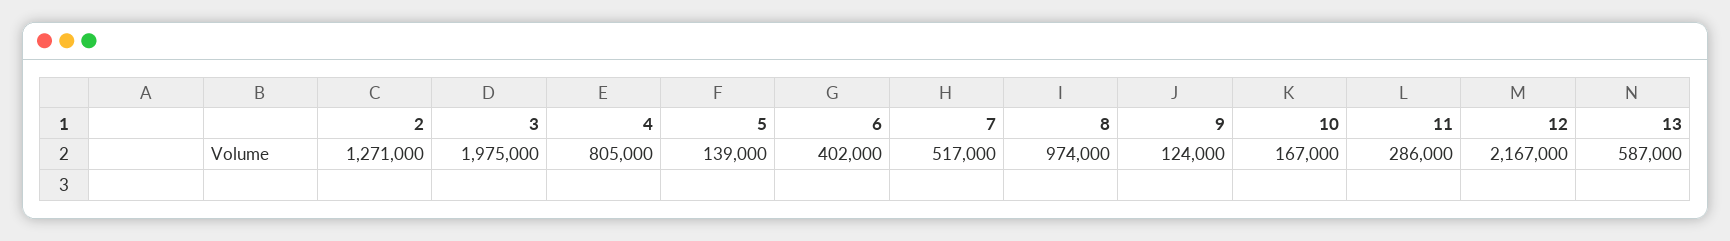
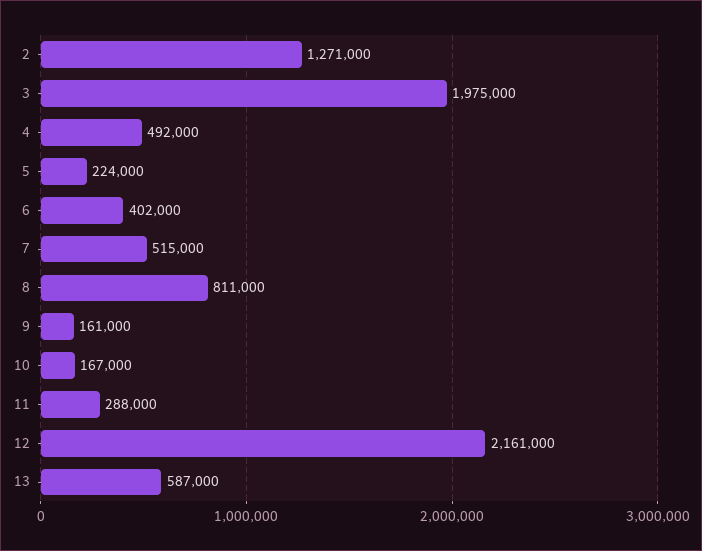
  {
    "2": 1271000,
    "3": 1975000,
-   "4": 805000,
+   "4": 492000,
-   "5": 139000,
+   "5": 224000,
    "6": 402000,
-   "7": 517000,
+   "7": 515000,
-   "8": 974000,
+   "8": 811000,
-   "9": 124000,
+   "9": 161000,
    "10": 167000,
-   "11": 286000,
+   "11": 288000,
-   "12": 2167000,
+   "12": 2161000,
    "13": 587000
  }

